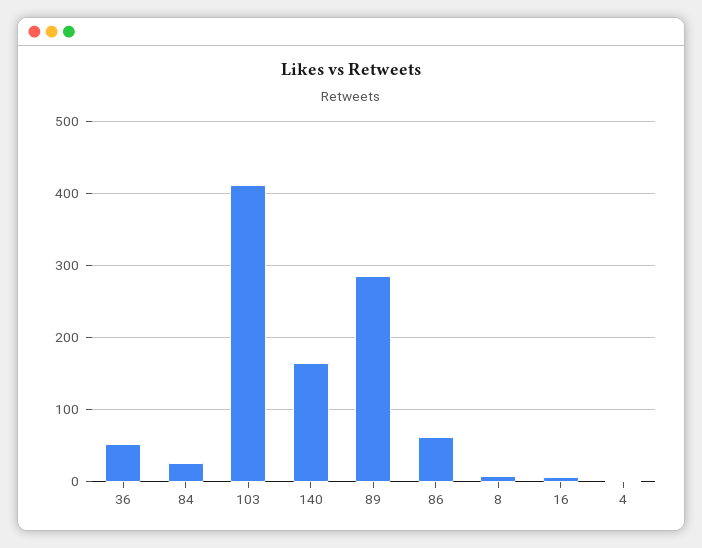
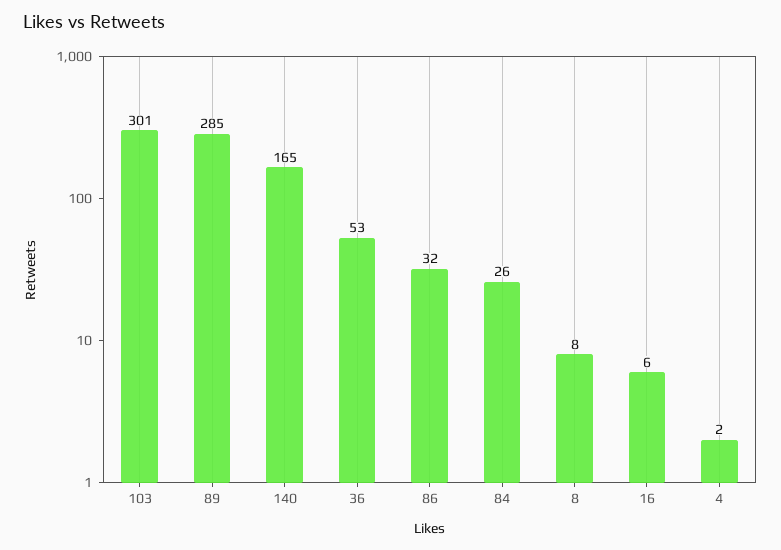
  {
    "36": 53,
    "84": 26,
-   "103": 410,
+   "103": 301,
    "140": 165,
    "89": 285,
-   "86": 60,
+   "86": 32,
    "8": 8,
    "16": 6,
    "4": 2
  }

